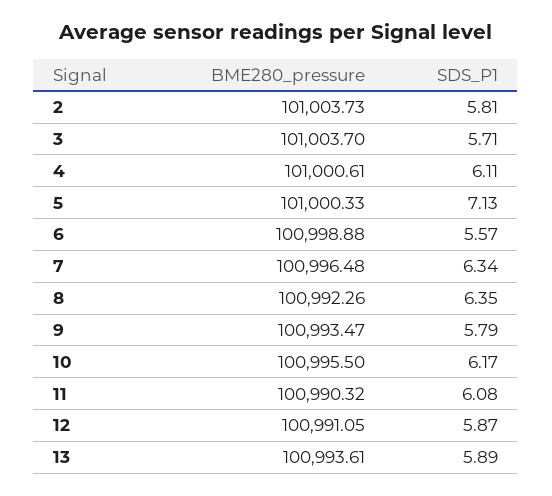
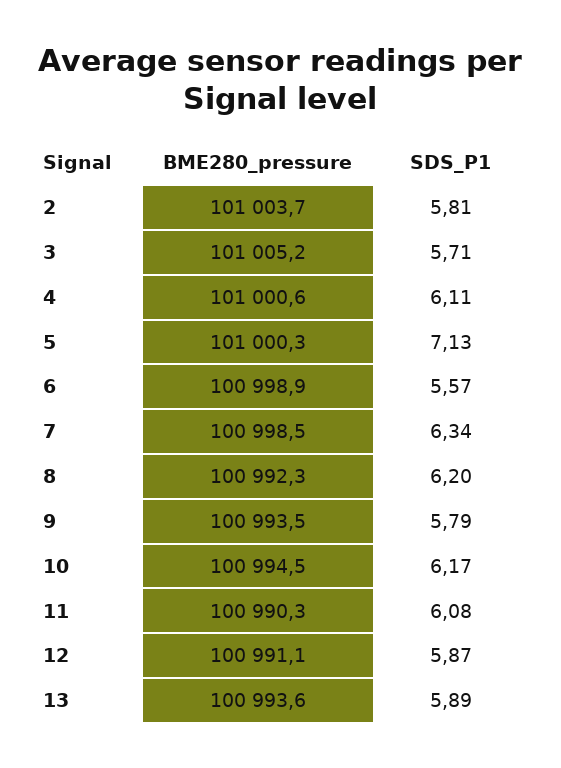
  {
    "BME280_pressure": {
      "2": 101003.73,
-     "3": 101003.7,
+     "3": 101005.2,
      "4": 101000.61,
      "5": 101000.33,
      "6": 100998.88,
-     "7": 100996.48,
+     "7": 100998.5,
      "8": 100992.26,
      "9": 100993.47,
-     "10": 100995.5,
+     "10": 100994.5,
      "11": 100990.32,
      "12": 100991.05,
      "13": 100993.61
    },
    "SDS_P1": {
      "2": 5.81,
      "3": 5.71,
      "4": 6.11,
      "5": 7.13,
      "6": 5.57,
      "7": 6.34,
-     "8": 6.35,
+     "8": 6.2,
      "9": 5.79,
      "10": 6.17,
      "11": 6.08,
      "12": 5.87,
      "13": 5.89
    }
  }

